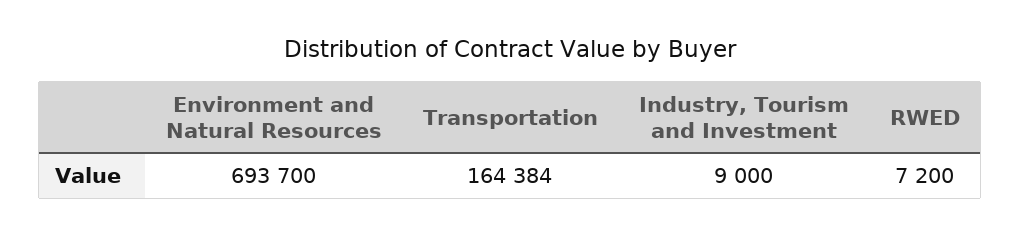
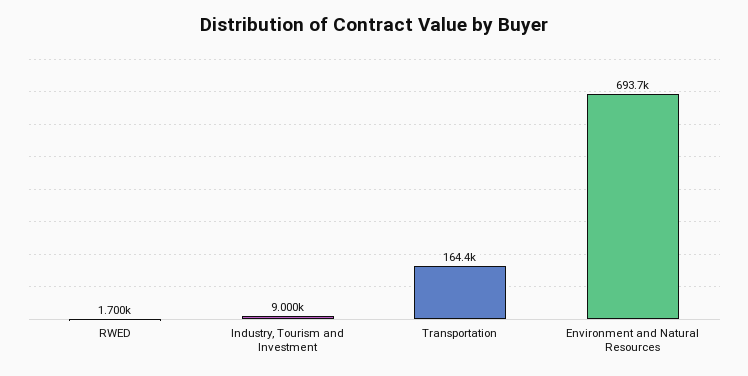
  {
    "Environment and Natural Resources": 693700,
    "Transportation": 164384,
    "Industry, Tourism and Investment": 9000,
-   "RWED": 7200
+   "RWED": 1700
  }

